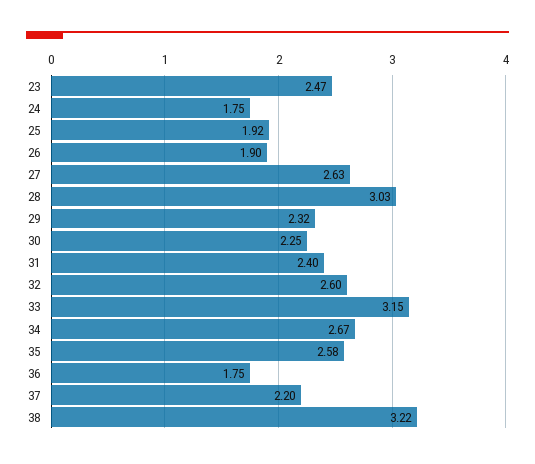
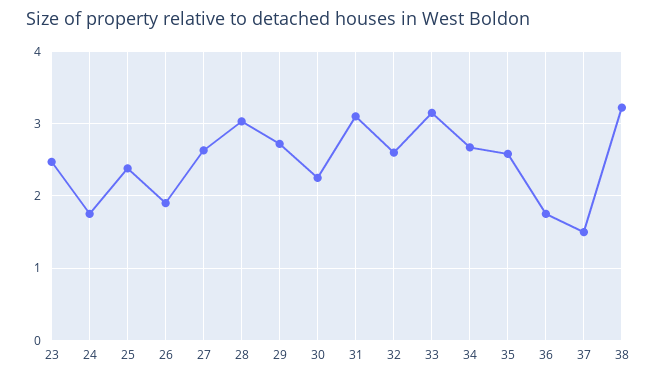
  {
    "23": 2.47,
    "24": 1.75,
-   "25": 1.92,
+   "25": 2.4,
    "26": 1.9,
    "27": 2.63,
    "28": 3.03,
-   "29": 2.32,
+   "29": 2.7,
    "30": 2.25,
-   "31": 2.4,
+   "31": 3.1,
    "32": 2.6,
    "33": 3.15,
    "34": 2.67,
    "35": 2.58,
    "36": 1.75,
-   "37": 2.2,
+   "37": 1.5,
    "38": 3.22
  }

